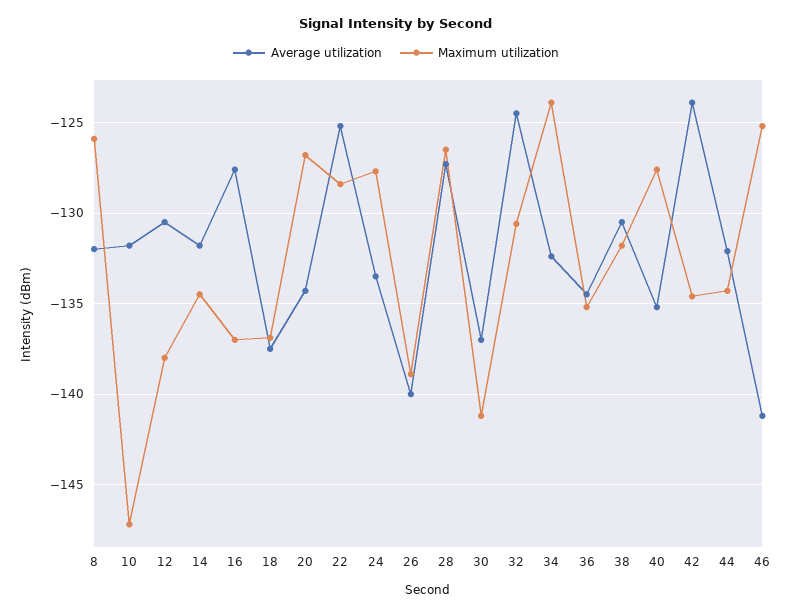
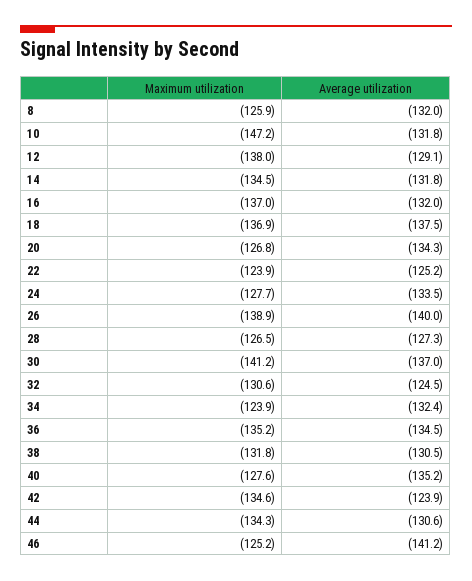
  {
    "Average utilization": {
      "8": -132,
      "10": -131.8,
-     "12": -130.5,
+     "12": -129.1,
      "14": -131.8,
-     "16": -127.5,
+     "16": -132,
      "18": -137.5,
      "20": -134.3,
      "22": -125.2,
      "24": -133.5,
      "26": -140,
      "28": -127.3,
      "30": -137,
      "32": -124.5,
      "34": -132.4,
      "36": -134.5,
      "38": -130.5,
      "40": -135.2,
      "42": -123.9,
-     "44": -132,
+     "44": -130.6,
      "46": -141.2
    },
    "Maximum utilization": {
      "8": -125.9,
      "10": -147.2,
      "12": -138,
      "14": -134.5,
      "16": -137,
      "18": -136.9,
      "20": -126.8,
-     "22": -128.5,
+     "22": -123.9,
      "24": -127.7,
      "26": -138.9,
      "28": -126.5,
      "30": -141.2,
      "32": -130.6,
      "34": -123.9,
      "36": -135.2,
      "38": -131.8,
      "40": -127.6,
      "42": -134.6,
      "44": -134.3,
      "46": -125.2
    }
  }

